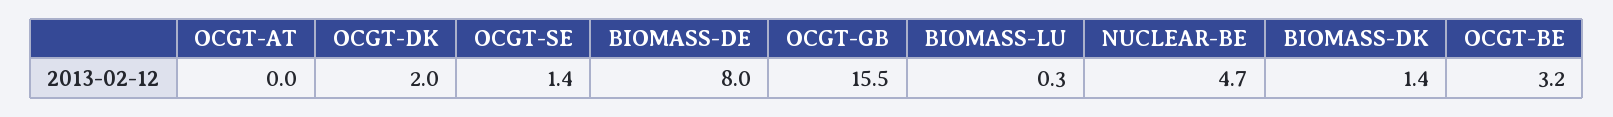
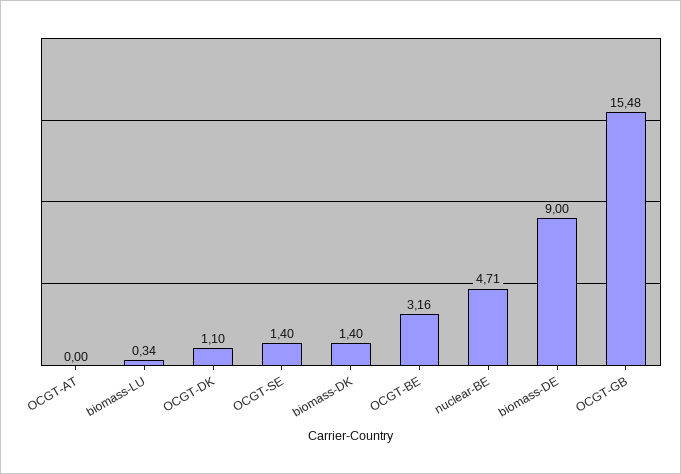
  {
    "OCGT-AT": 0,
-   "OCGT-DK": 2,
+   "OCGT-DK": 1.1,
    "OCGT-SE": 1.4,
-   "BIOMASS-DE": 8,
+   "BIOMASS-DE": 9,
    "OCGT-GB": 15.48,
    "BIOMASS-LU": 0.34,
    "NUCLEAR-BE": 4.71,
    "BIOMASS-DK": 1.4,
    "OCGT-BE": 3.16
  }

